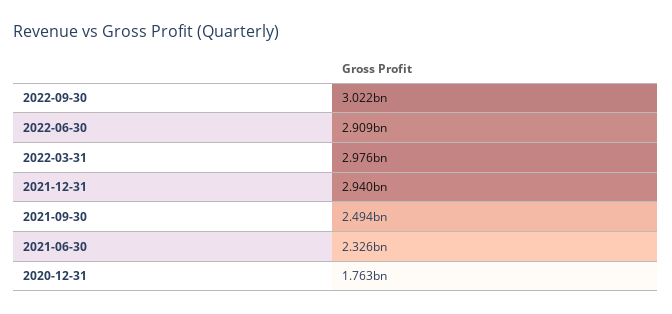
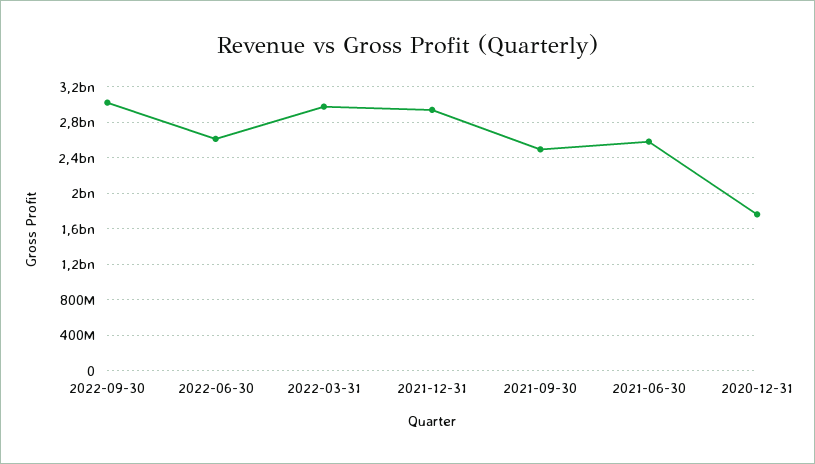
  {
    "2022-09-30": 3022000000,
-   "2022-06-30": 2909000000,
+   "2022-06-30": 2600000000,
    "2022-03-31": 2976000000,
    "2021-12-31": 2940000000,
    "2021-09-30": 2494000000,
-   "2021-06-30": 2326000000,
+   "2021-06-30": 2600000000,
    "2020-12-31": 1763000000
  }

